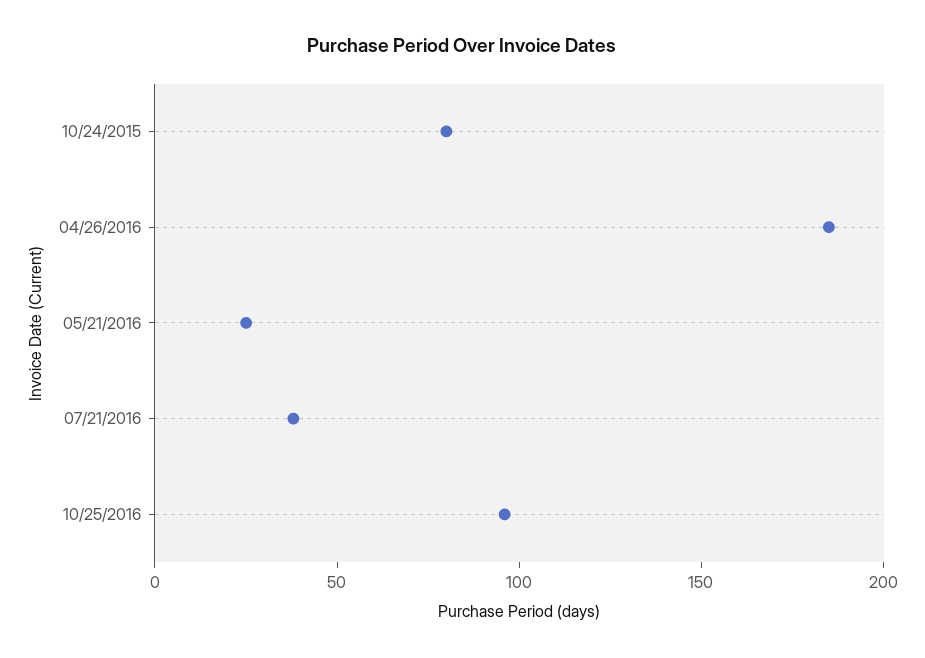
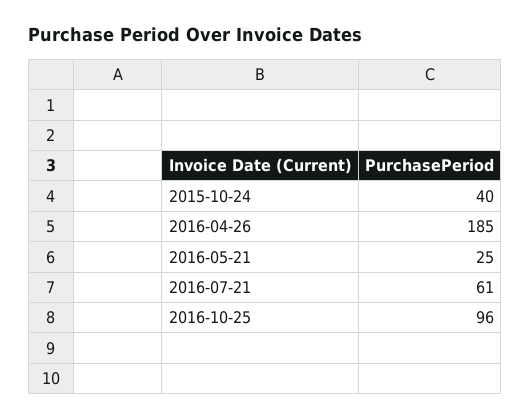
  {
-   "10/24/2015": 80,
+   "10/24/2015": 40,
    "04/26/2016": 185,
    "05/21/2016": 25,
-   "07/21/2016": 40,
+   "07/21/2016": 61,
    "10/25/2016": 96
  }

